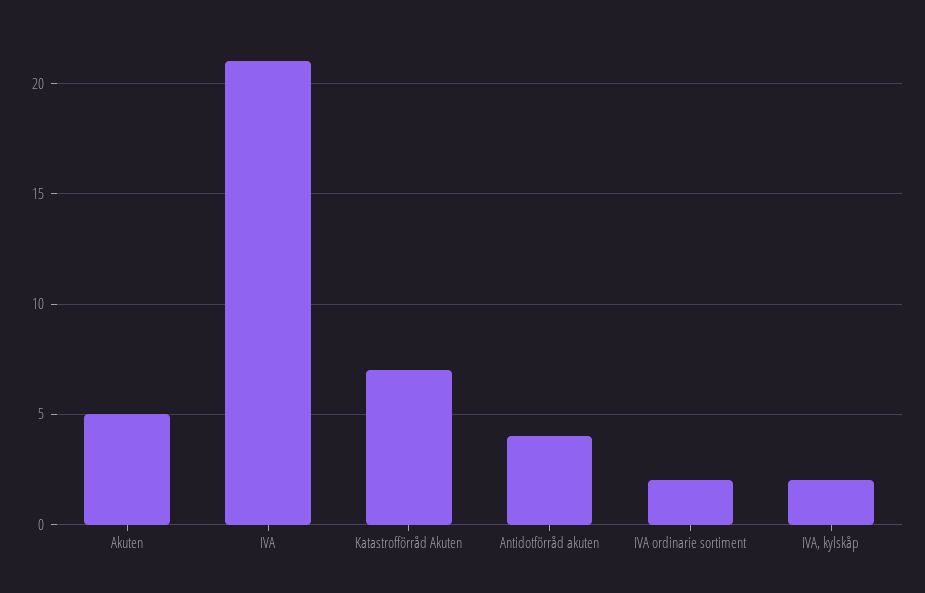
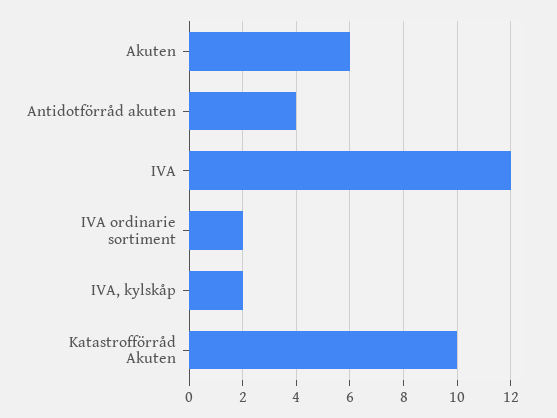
  {
-   "Akuten": 5,
+   "Akuten": 6,
-   "IVA": 21,
+   "IVA": 12,
-   "Katastrofförråd Akuten": 7,
+   "Katastrofförråd Akuten": 10,
    "Antidotförråd akuten": 4,
    "IVA ordinarie sortiment": 2,
    "IVA, kylskåp": 2
  }

